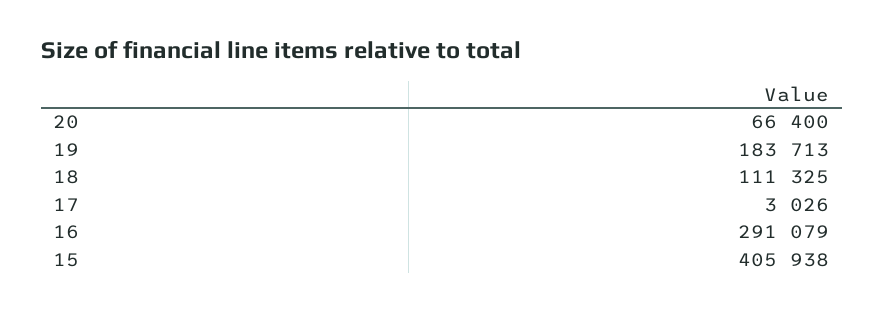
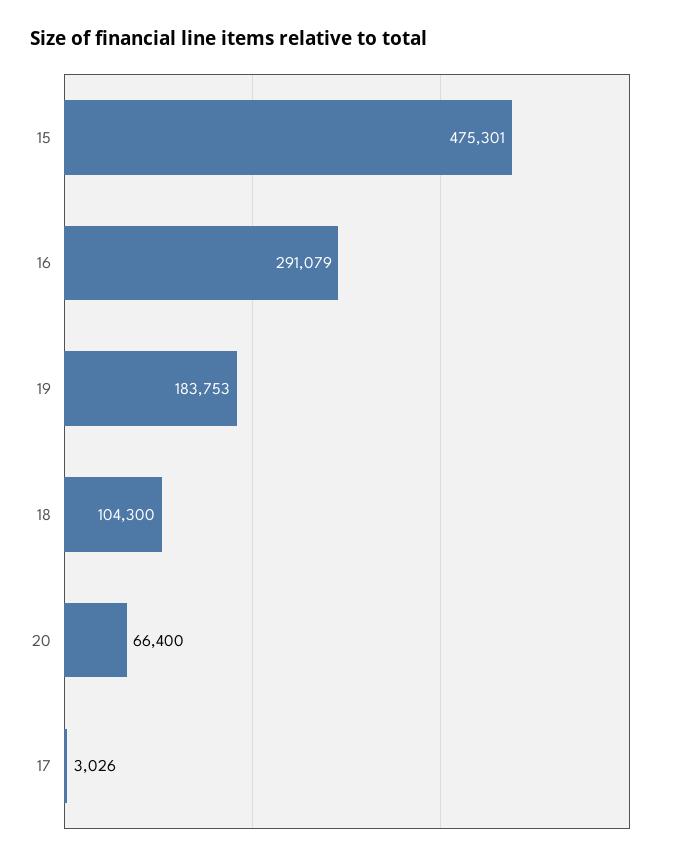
  {
    "20": 66400,
-   "19": 183713,
+   "19": 183753,
-   "18": 111325,
+   "18": 104300,
    "17": 3026,
    "16": 291079,
-   "15": 405938
+   "15": 475301
  }

